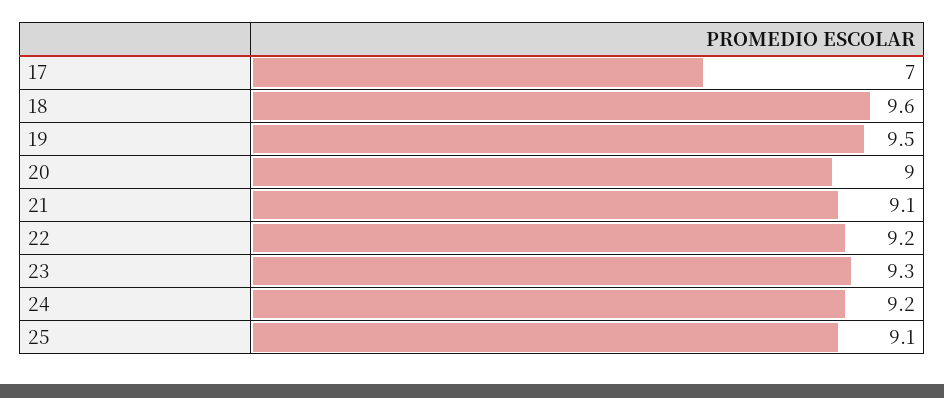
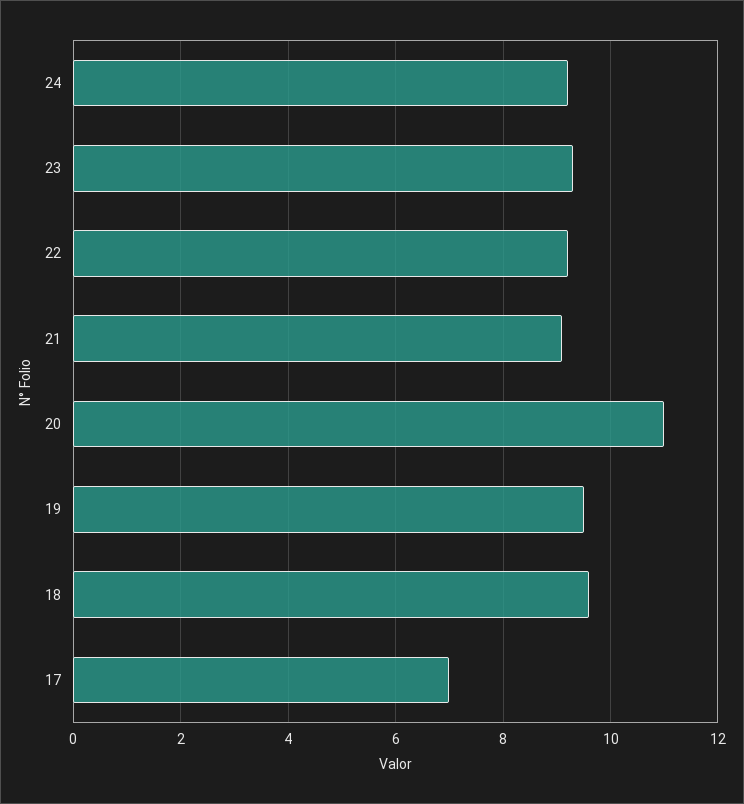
  {
    "17": 7,
    "18": 9.6,
    "19": 9.5,
-   "20": 9,
+   "20": 11,
    "21": 9.1,
    "22": 9.2,
    "23": 9.3,
-   "24": 9.2,
+   "24": 9.2
-   "25": 9.1
  }

